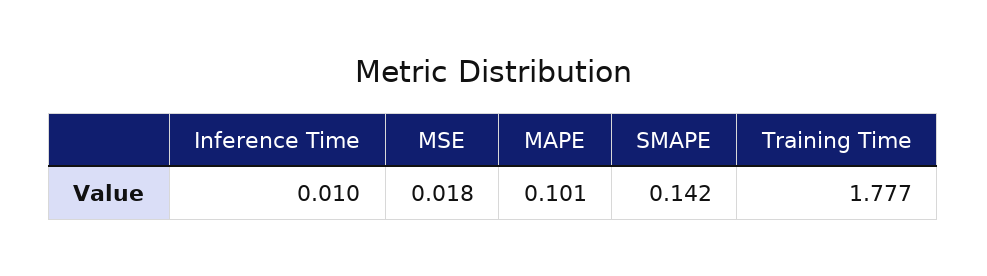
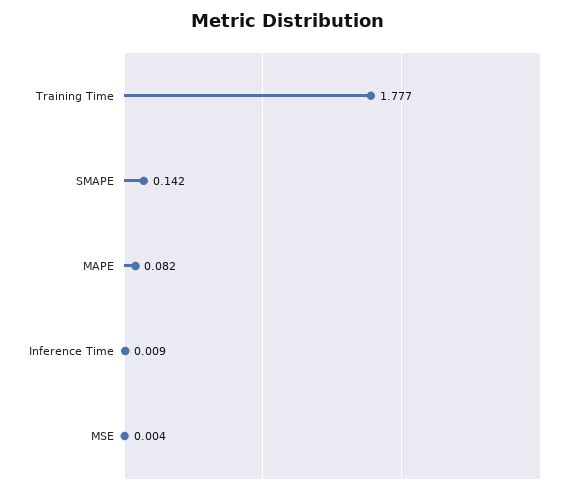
  {
-   "Inference Time": 0.01,
+   "Inference Time": 0.009,
-   "MSE": 0.018,
+   "MSE": 0.004,
-   "MAPE": 0.101,
+   "MAPE": 0.082,
    "SMAPE": 0.142,
    "Training Time": 1.777
  }

